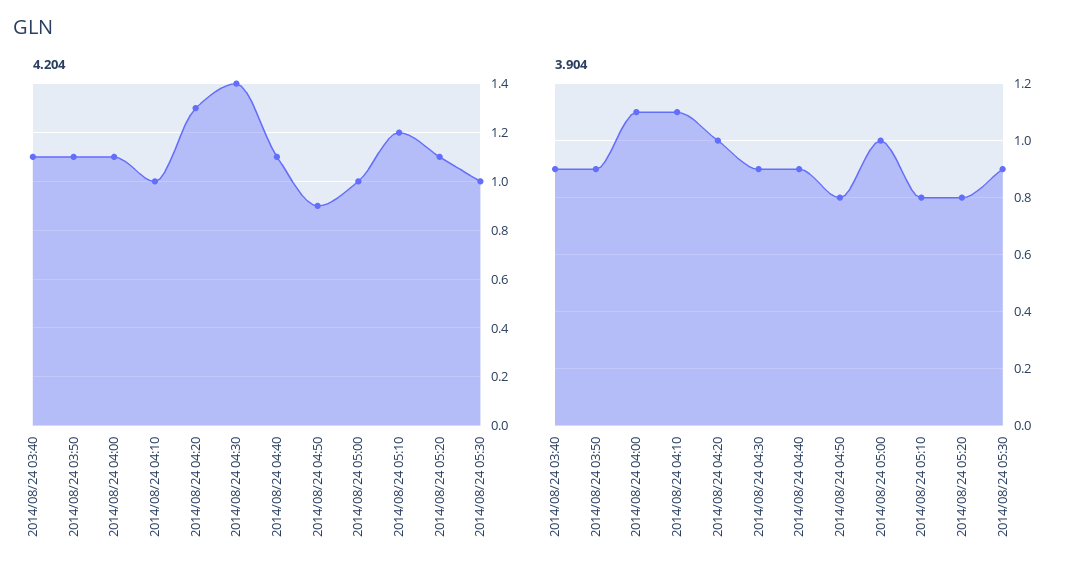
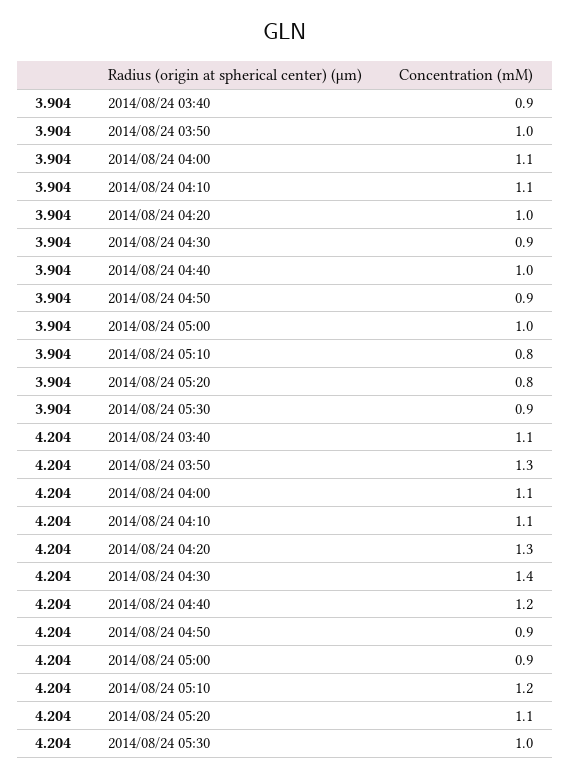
  {
    "4.204": {
      "2014/08/24 03:40": 1.1,
-     "2014/08/24 03:50": 1.1,
+     "2014/08/24 03:50": 1.3,
      "2014/08/24 04:00": 1.1,
-     "2014/08/24 04:10": 1,
+     "2014/08/24 04:10": 1.1,
      "2014/08/24 04:20": 1.3,
      "2014/08/24 04:30": 1.4,
-     "2014/08/24 04:40": 1.1,
+     "2014/08/24 04:40": 1.2,
      "2014/08/24 04:50": 0.9,
-     "2014/08/24 05:00": 1,
+     "2014/08/24 05:00": 0.9,
      "2014/08/24 05:10": 1.2,
      "2014/08/24 05:20": 1.1,
      "2014/08/24 05:30": 1
    },
    "3.904": {
      "2014/08/24 03:40": 0.9,
-     "2014/08/24 03:50": 0.9,
+     "2014/08/24 03:50": 1,
      "2014/08/24 04:00": 1.1,
      "2014/08/24 04:10": 1.1,
      "2014/08/24 04:20": 1,
      "2014/08/24 04:30": 0.9,
-     "2014/08/24 04:40": 0.9,
+     "2014/08/24 04:40": 1,
-     "2014/08/24 04:50": 0.8,
+     "2014/08/24 04:50": 0.9,
      "2014/08/24 05:00": 1,
      "2014/08/24 05:10": 0.8,
      "2014/08/24 05:20": 0.8,
      "2014/08/24 05:30": 0.9
    }
  }

